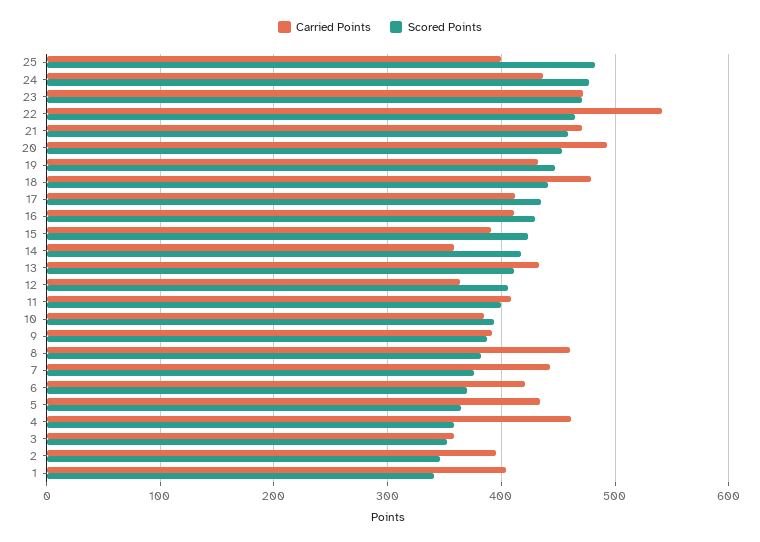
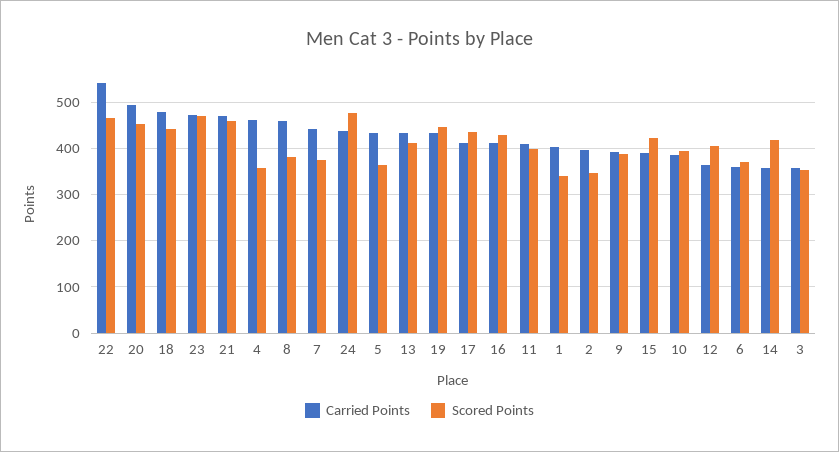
  {
    "Carried Points": {
-     "25": 400,
      "24": 440,
      "23": 470,
      "22": 540,
      "21": 470,
      "20": 490,
      "19": 430,
      "18": 480,
      "17": 410,
      "16": 410,
      "15": 390,
      "14": 360,
      "13": 430,
      "12": 360,
      "11": 410,
      "10": 390,
      "9": 390,
      "8": 460,
      "7": 440,
-     "6": 420,
+     "6": 360,
      "5": 430,
      "4": 460,
      "3": 360,
      "2": 400,
      "1": 400
    },
    "Scored Points": {
-     "25": 480,
      "24": 480,
      "23": 470,
      "22": 460,
      "21": 460,
      "20": 450,
      "19": 450,
      "18": 440,
      "17": 440,
      "16": 430,
      "15": 420,
      "14": 420,
      "13": 410,
      "12": 410,
      "11": 400,
      "10": 390,
      "9": 390,
      "8": 380,
      "7": 380,
      "6": 370,
      "5": 360,
      "4": 360,
      "3": 350,
      "2": 350,
      "1": 340
    }
  }

